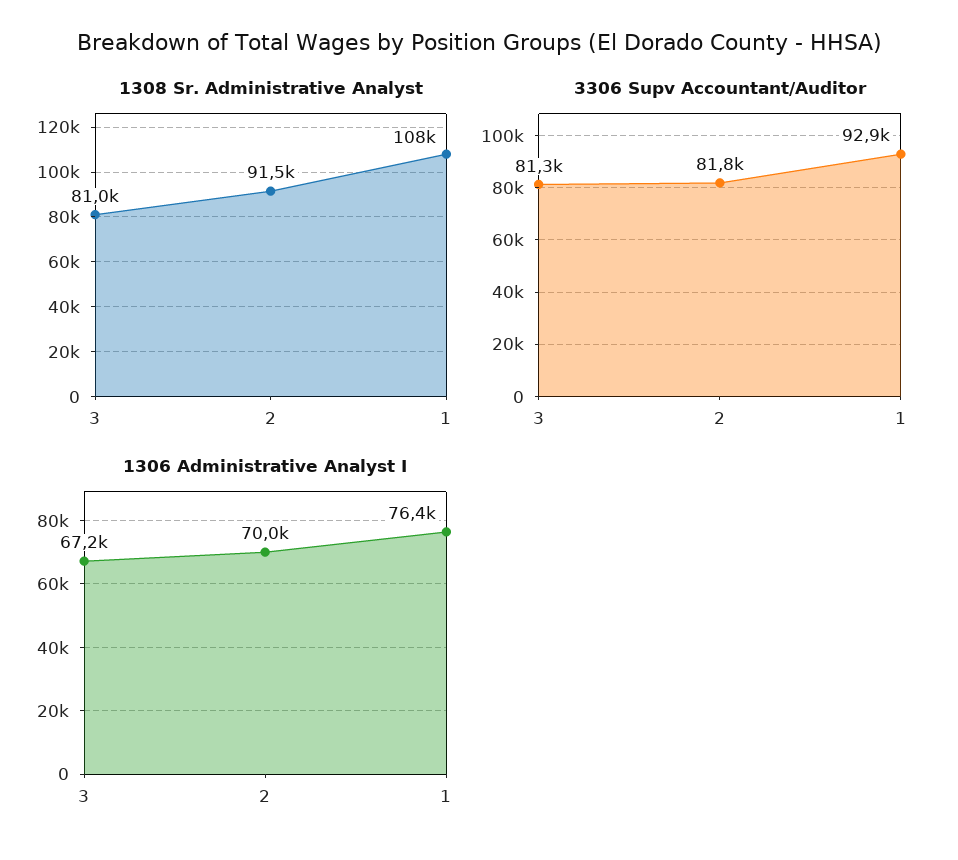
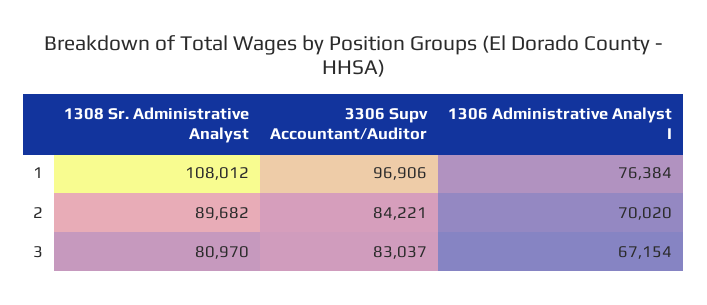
  {
    "1308 Sr. Administrative Analyst": {
      "3": 80970,
-     "2": 91500,
+     "2": 89682,
      "1": 108012
    },
    "3306 Supv Accountant/Auditor": {
-     "3": 81300,
+     "3": 83037,
-     "2": 81800,
+     "2": 84221,
-     "1": 92900
+     "1": 96906
    },
    "1306 Administrative Analyst I": {
      "3": 67154,
      "2": 70020,
      "1": 76384
    }
  }

